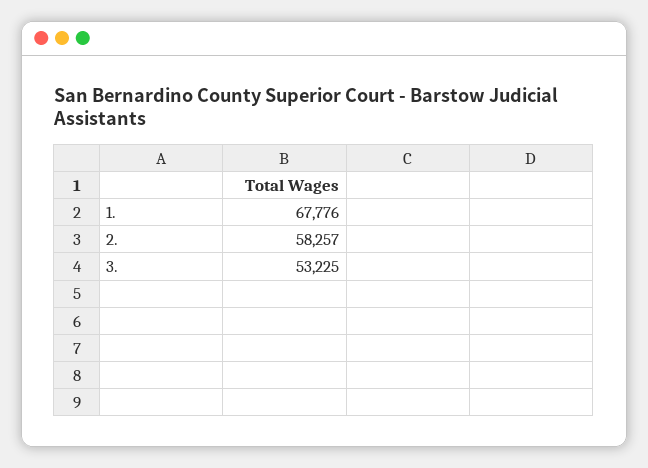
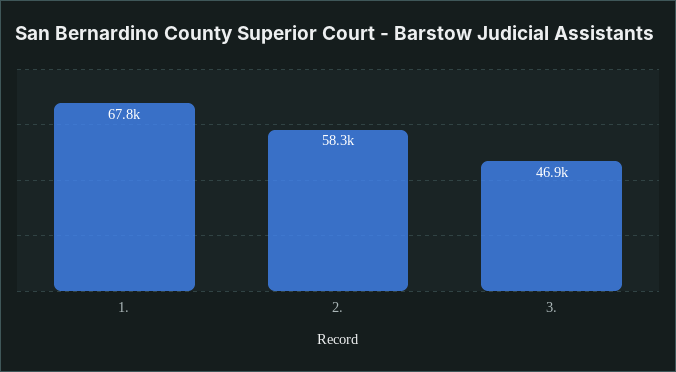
  {
    "1.": 67776,
    "2.": 58257,
-   "3.": 53225
+   "3.": 46900
  }

